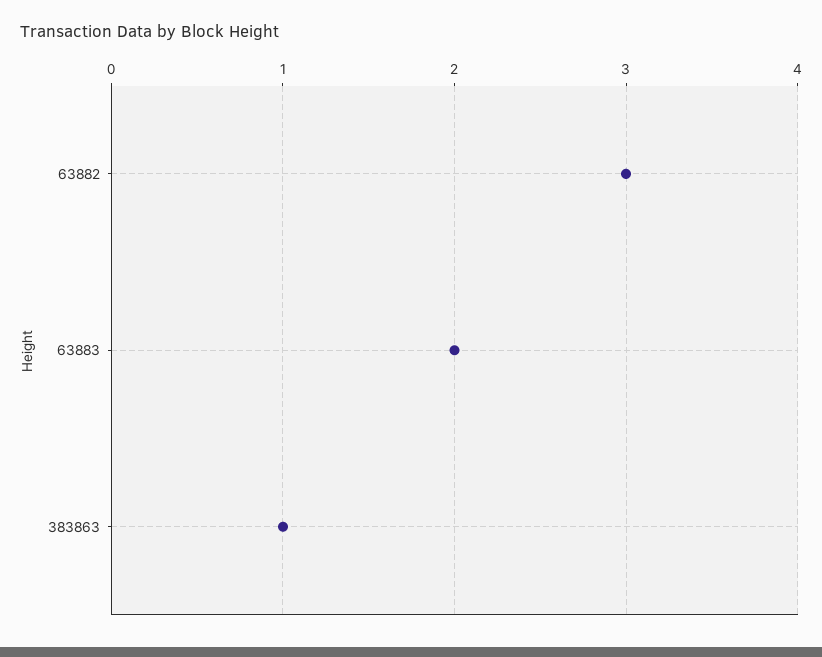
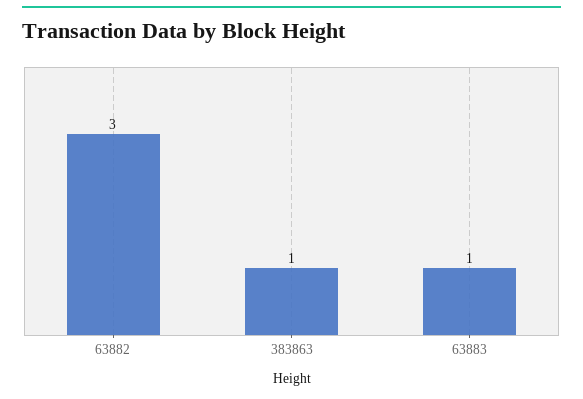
  {
    "63882": 3,
-   "63883": 2,
+   "63883": 1,
    "383863": 1
  }

